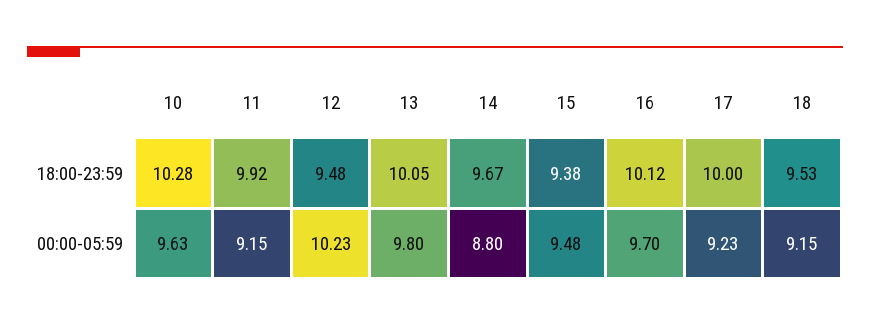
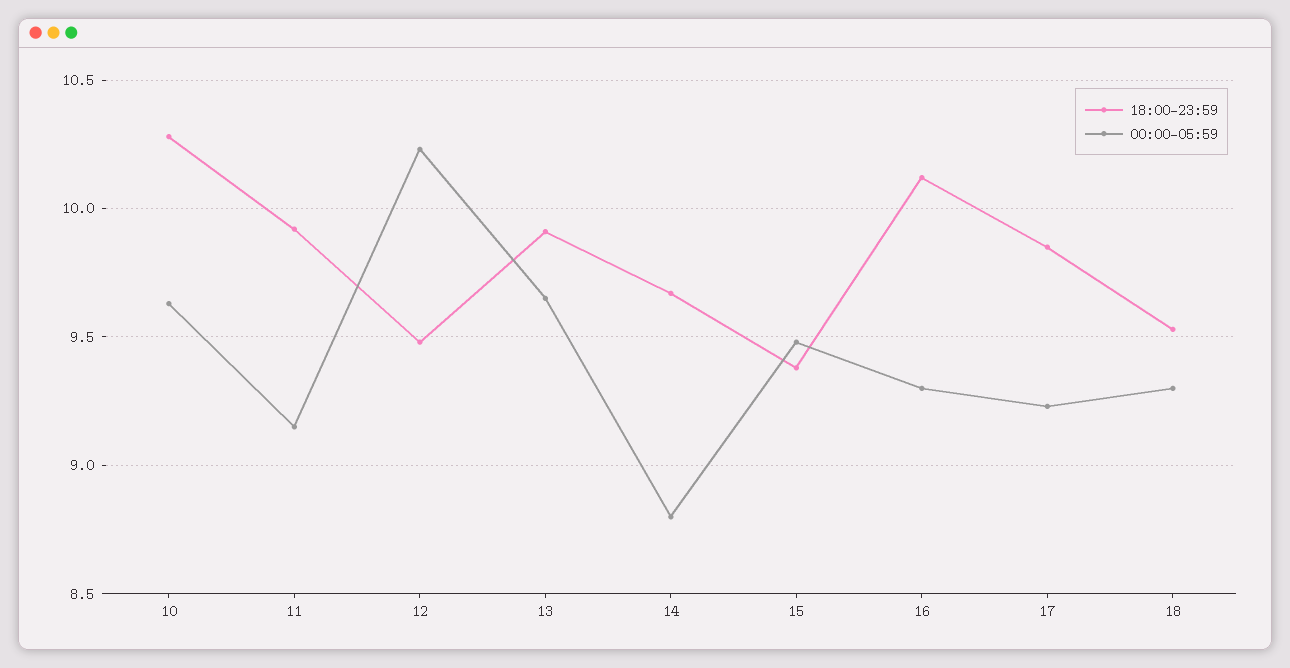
  {
    "18:00-23:59": {
      "10": 10.28,
      "11": 9.92,
      "12": 9.48,
-     "13": 10.05,
+     "13": 9.9,
      "14": 9.67,
      "15": 9.38,
      "16": 10.12,
-     "17": 10,
+     "17": 9.85,
      "18": 9.53
    },
    "00:00-05:59": {
      "10": 9.63,
      "11": 9.15,
      "12": 10.23,
-     "13": 9.8,
+     "13": 9.65,
      "14": 8.8,
      "15": 9.48,
-     "16": 9.7,
+     "16": 9.3,
      "17": 9.23,
-     "18": 9.15
+     "18": 9.3
    }
  }

